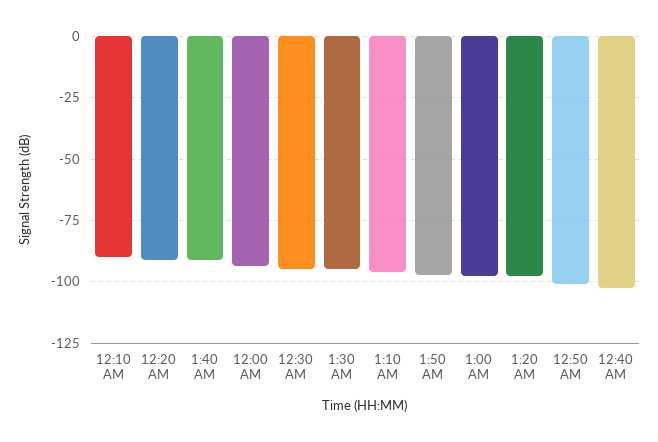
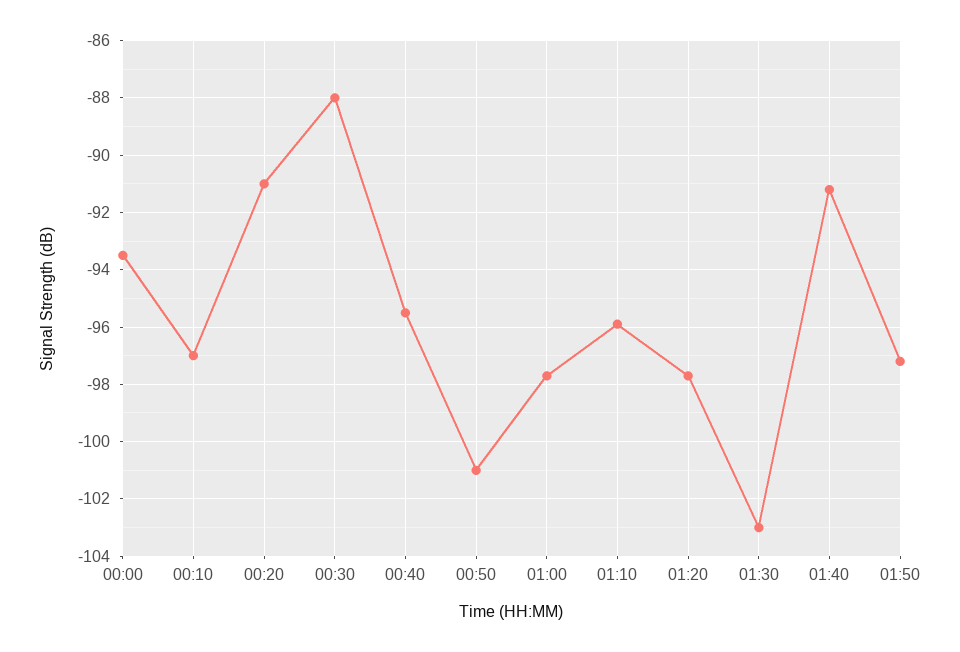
  {
-   "12:10 AM": -90,
+   "12:10 AM": -97,
    "12:20 AM": -91,
    "1:40 AM": -91,
    "12:00 AM": -93.5,
-   "12:30 AM": -95,
+   "12:30 AM": -88,
-   "1:30 AM": -95,
+   "1:30 AM": -103,
    "1:10 AM": -96,
    "1:50 AM": -97,
    "1:00 AM": -97.5,
    "1:20 AM": -97.5,
    "12:50 AM": -101,
-   "12:40 AM": -102.5
+   "12:40 AM": -95.5
  }

